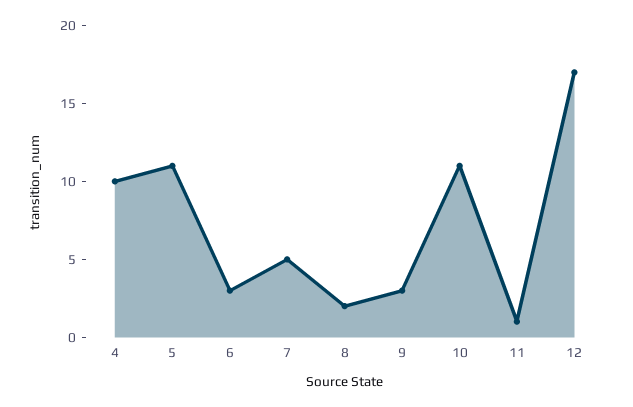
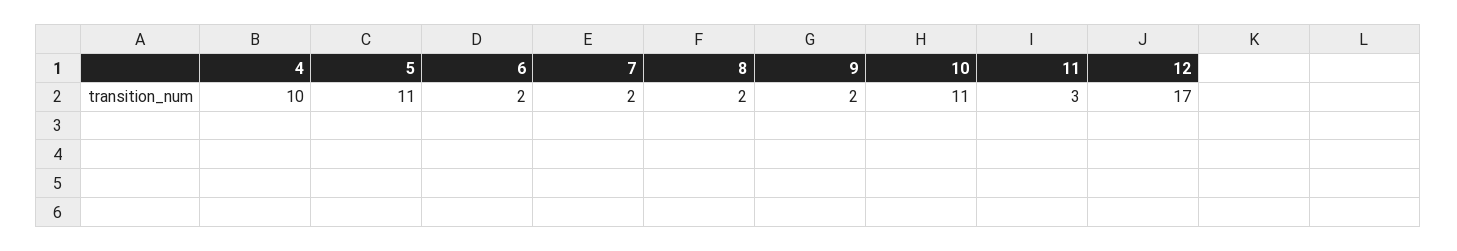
  {
    "4": 10,
    "5": 11,
-   "6": 3,
+   "6": 2,
-   "7": 5,
+   "7": 2,
    "8": 2,
-   "9": 3,
+   "9": 2,
    "10": 11,
-   "11": 1,
+   "11": 3,
    "12": 17
  }

